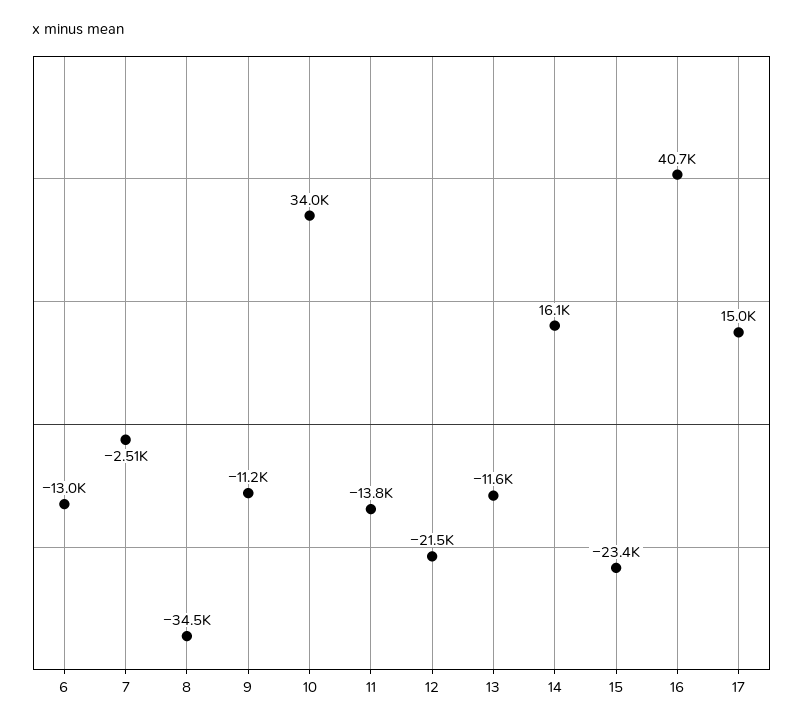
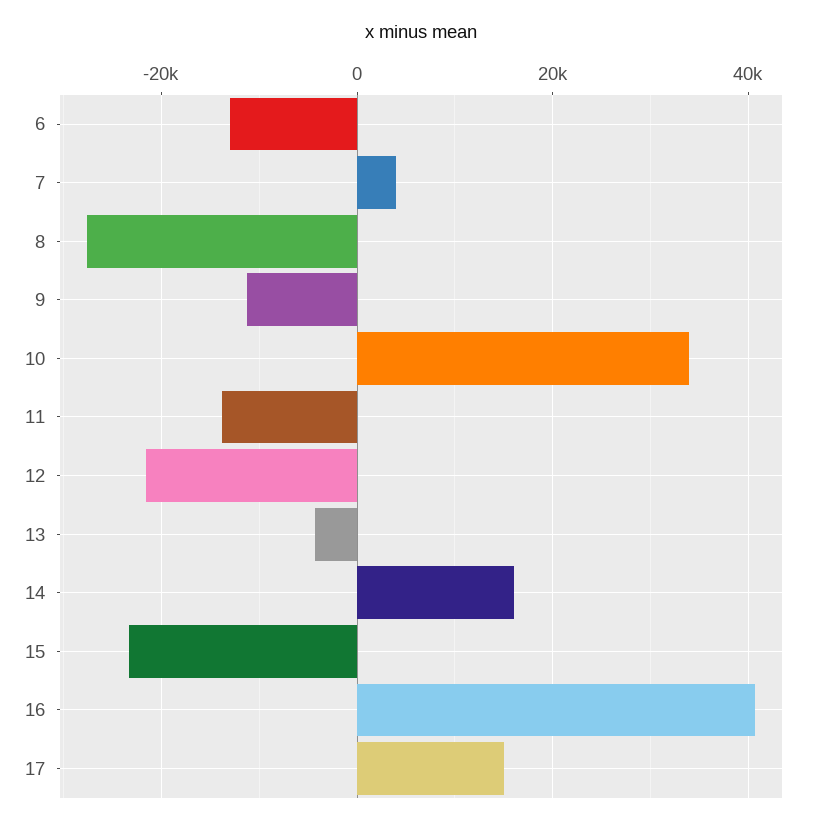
  {
    "6": -13000,
-   "7": -2510,
+   "7": 4000,
-   "8": -34500,
+   "8": -28000,
    "9": -11200,
    "10": 34000,
    "11": -13800,
    "12": -21500,
-   "13": -11600,
+   "13": -4000,
    "14": 16100,
    "15": -23400,
    "16": 40700,
    "17": 15000
  }

